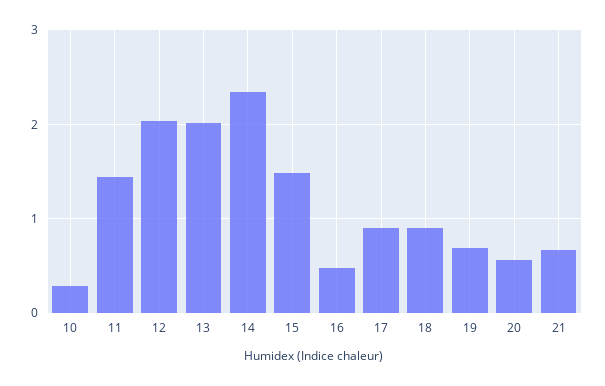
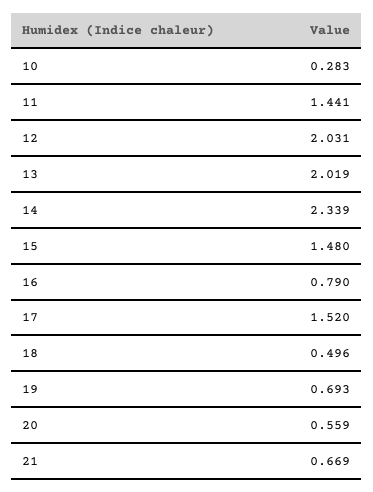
  {
    "10": 0.283,
    "11": 1.441,
    "12": 2.031,
    "13": 2.019,
    "14": 2.339,
    "15": 1.48,
-   "16": 0.5,
+   "16": 0.79,
-   "17": 0.9,
+   "17": 1.52,
-   "18": 0.9,
+   "18": 0.496,
    "19": 0.693,
    "20": 0.559,
    "21": 0.669
  }

